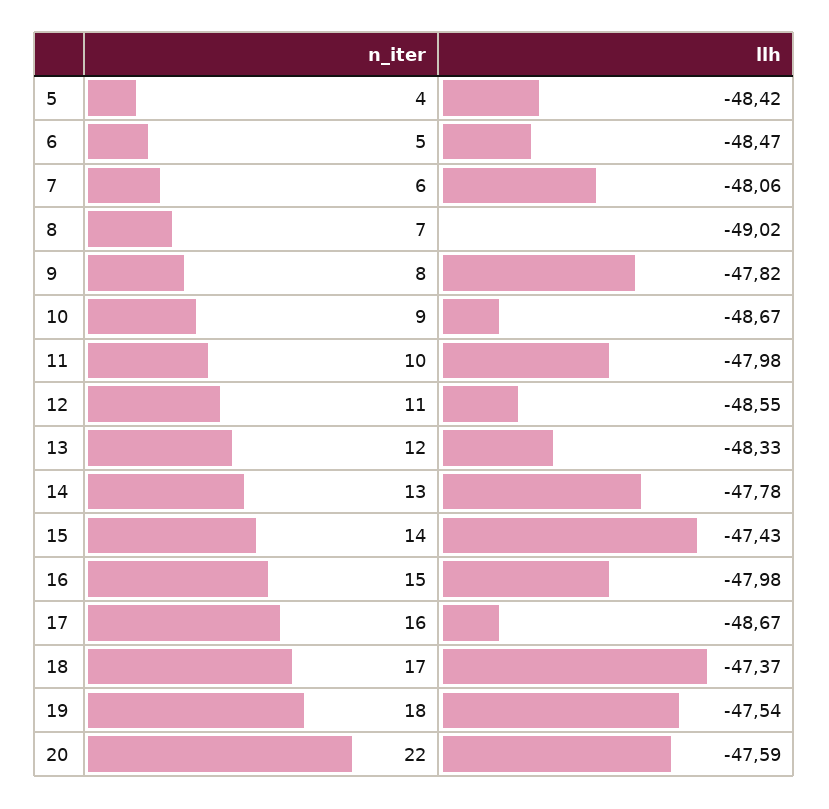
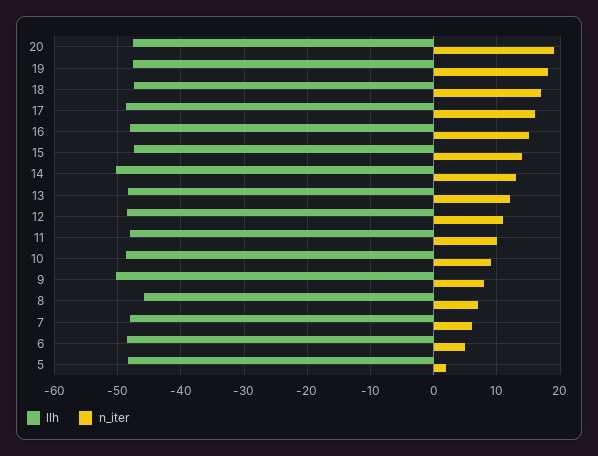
  {
    "n_iter": {
-     "5": 4,
+     "5": 2,
      "6": 5,
      "7": 6,
      "8": 7,
      "9": 8,
      "10": 9,
      "11": 10,
      "12": 11,
      "13": 12,
      "14": 13,
      "15": 14,
      "16": 15,
      "17": 16,
      "18": 17,
      "19": 18,
-     "20": 22
+     "20": 19
    },
    "llh": {
      "5": -48.42,
      "6": -48.47,
      "7": -48.06,
-     "8": -49.02,
+     "8": -46,
-     "9": -47.82,
+     "9": -50,
      "10": -48.67,
      "11": -47.98,
      "12": -48.55,
      "13": -48.33,
-     "14": -47.78,
+     "14": -50,
      "15": -47.43,
      "16": -47.98,
      "17": -48.67,
      "18": -47.37,
      "19": -47.54,
      "20": -47.59
    }
  }

